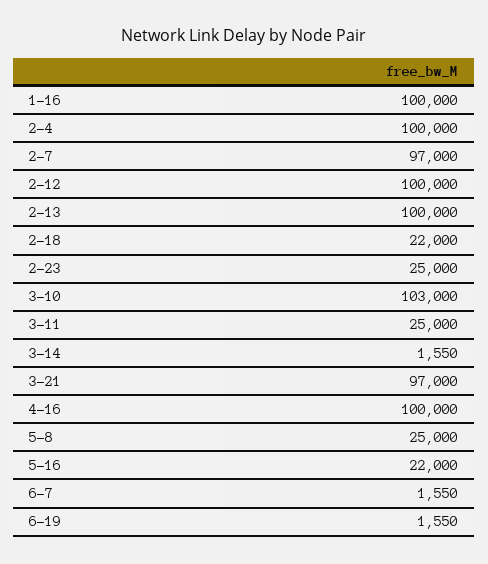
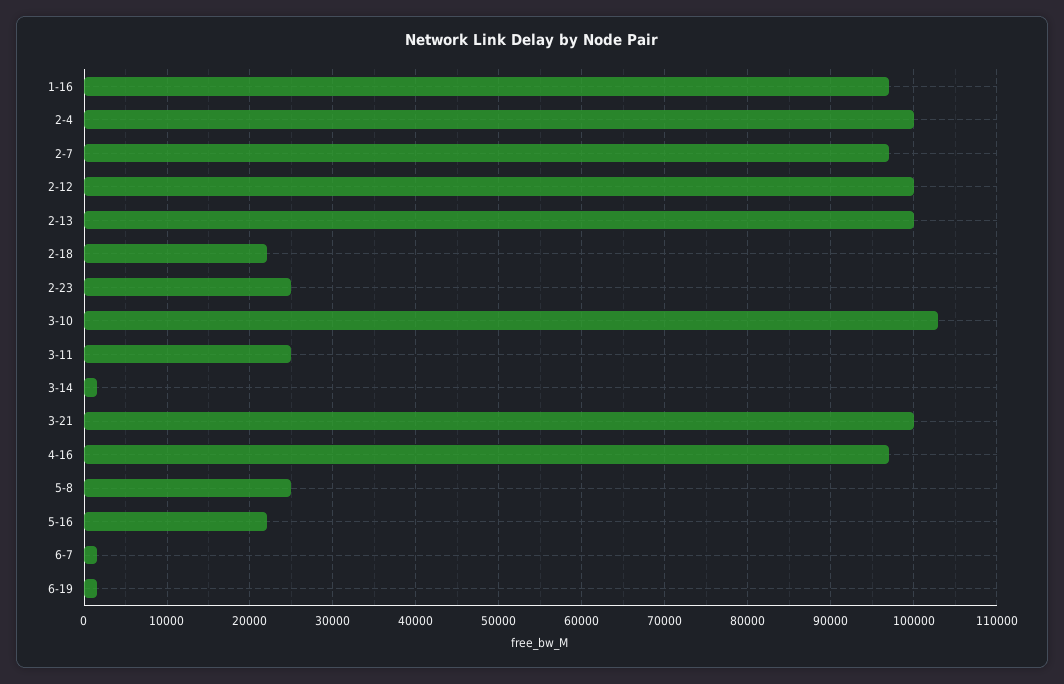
  {
-   "1-16": 100000,
+   "1-16": 97000,
    "2-4": 100000,
    "2-7": 97000,
    "2-12": 100000,
    "2-13": 100000,
    "2-18": 22000,
    "2-23": 25000,
    "3-10": 103000,
    "3-11": 25000,
    "3-14": 1550,
-   "3-21": 97000,
+   "3-21": 100000,
-   "4-16": 100000,
+   "4-16": 97000,
    "5-8": 25000,
    "5-16": 22000,
    "6-7": 1550,
    "6-19": 1550
  }

